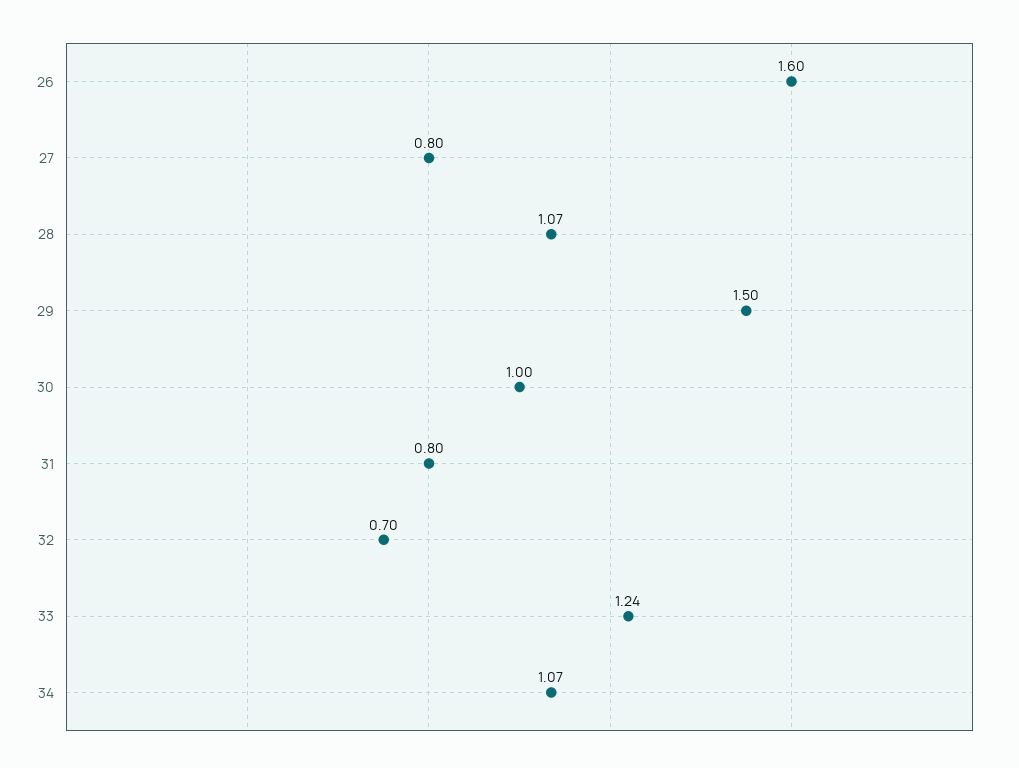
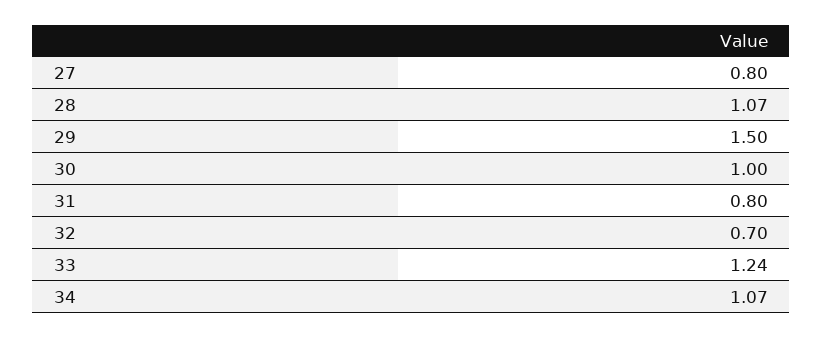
  {
-   "26": 1.6,
    "27": 0.8,
    "28": 1.07,
    "29": 1.5,
    "30": 1,
    "31": 0.8,
    "32": 0.7,
    "33": 1.24,
    "34": 1.07
  }

